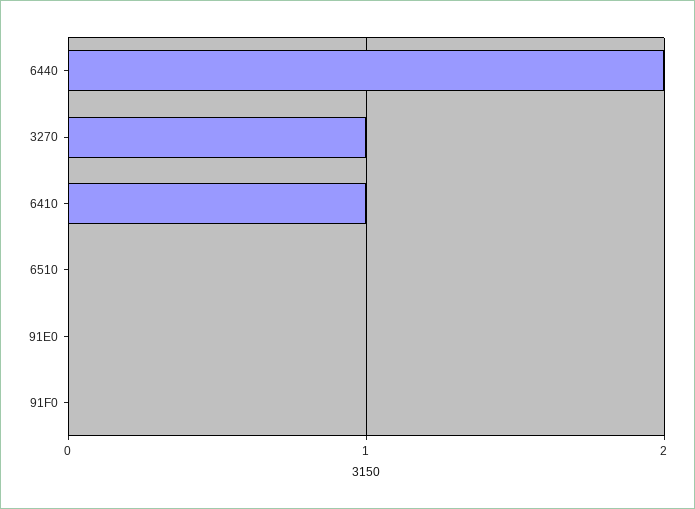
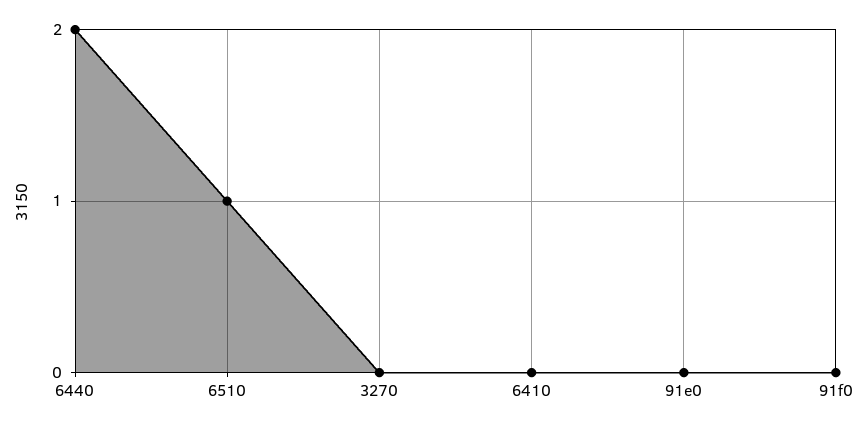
  {
    "6440": 2,
-   "3270": 1,
+   "3270": 0,
-   "6410": 1,
+   "6410": 0,
-   "6510": 0,
+   "6510": 1,
    "91E0": 0,
    "91F0": 0
  }

